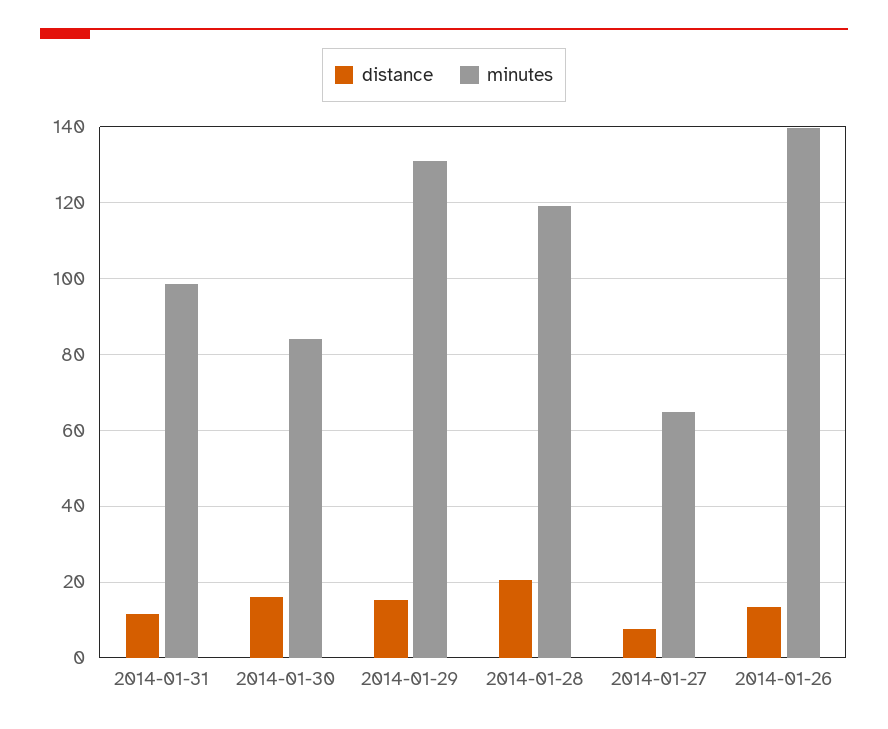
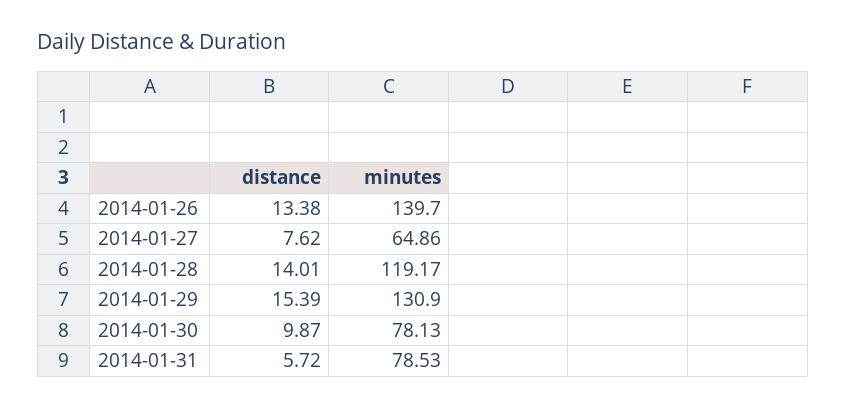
  {
    "distance": {
-     "2014-01-31": 12,
+     "2014-01-31": 5.72,
-     "2014-01-30": 16,
+     "2014-01-30": 9.87,
      "2014-01-29": 15.39,
-     "2014-01-28": 20,
+     "2014-01-28": 14.01,
      "2014-01-27": 7.62,
      "2014-01-26": 13.38
    },
    "minutes": {
-     "2014-01-31": 98,
+     "2014-01-31": 78.53,
-     "2014-01-30": 84,
+     "2014-01-30": 78.13,
      "2014-01-29": 130.9,
      "2014-01-28": 119.17,
      "2014-01-27": 64.86,
      "2014-01-26": 139.7
    }
  }

